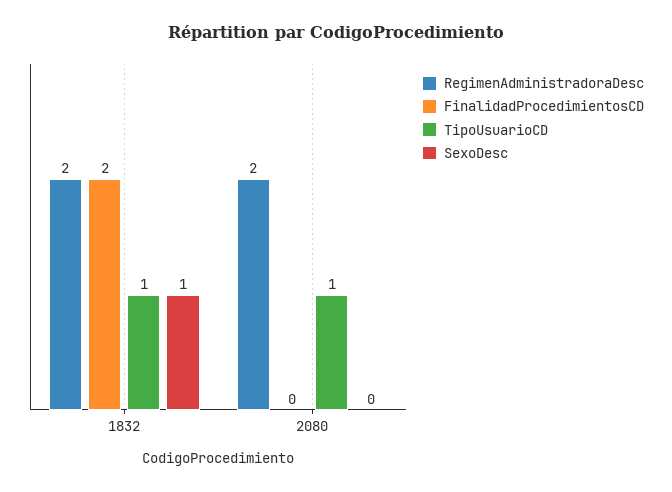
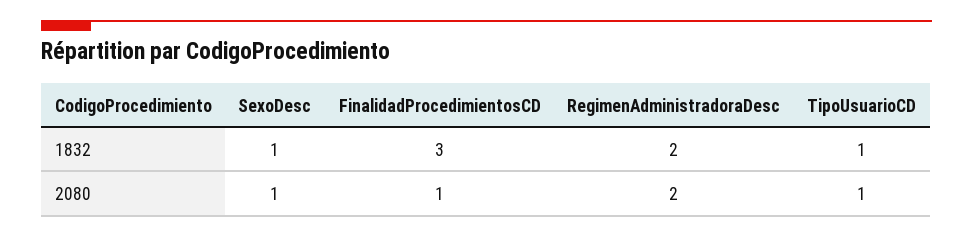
  {
    "RegimenAdministradoraDesc": {
      "1832": 2,
      "2080": 2
    },
    "FinalidadProcedimientosCD": {
-     "1832": 2,
+     "1832": 3,
-     "2080": 0
+     "2080": 1
    },
    "TipoUsuarioCD": {
      "1832": 1,
      "2080": 1
    },
    "SexoDesc": {
      "1832": 1,
-     "2080": 0
+     "2080": 1
    }
  }

